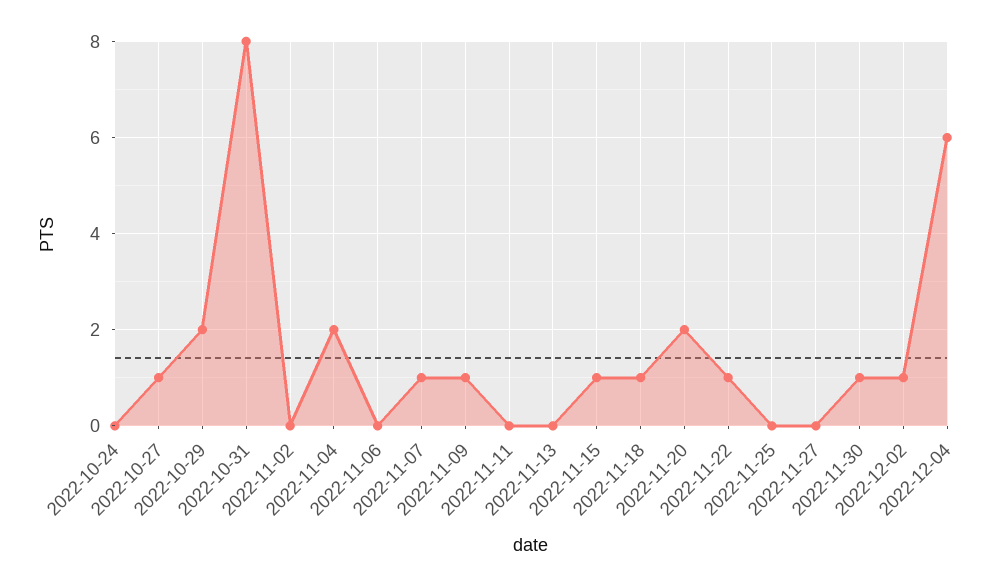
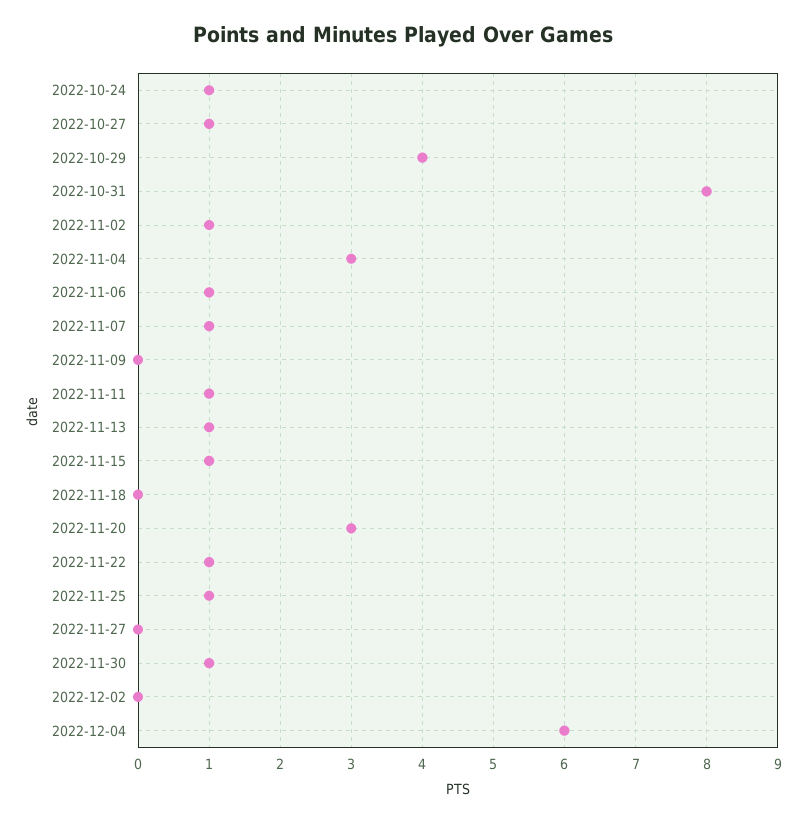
  {
-   "2022-10-24": 0,
+   "2022-10-24": 1,
    "2022-10-27": 1,
-   "2022-10-29": 2,
+   "2022-10-29": 4,
    "2022-10-31": 8,
-   "2022-11-02": 0,
+   "2022-11-02": 1,
-   "2022-11-04": 2,
+   "2022-11-04": 3,
-   "2022-11-06": 0,
+   "2022-11-06": 1,
    "2022-11-07": 1,
-   "2022-11-09": 1,
+   "2022-11-09": 0,
-   "2022-11-11": 0,
+   "2022-11-11": 1,
-   "2022-11-13": 0,
+   "2022-11-13": 1,
    "2022-11-15": 1,
-   "2022-11-18": 1,
+   "2022-11-18": 0,
-   "2022-11-20": 2,
+   "2022-11-20": 3,
    "2022-11-22": 1,
-   "2022-11-25": 0,
+   "2022-11-25": 1,
    "2022-11-27": 0,
    "2022-11-30": 1,
-   "2022-12-02": 1,
+   "2022-12-02": 0,
    "2022-12-04": 6
  }

